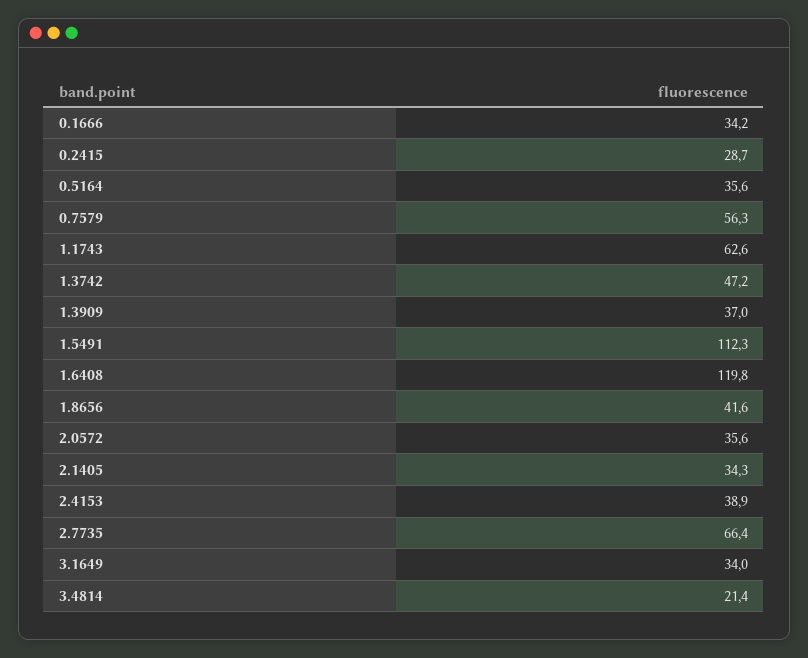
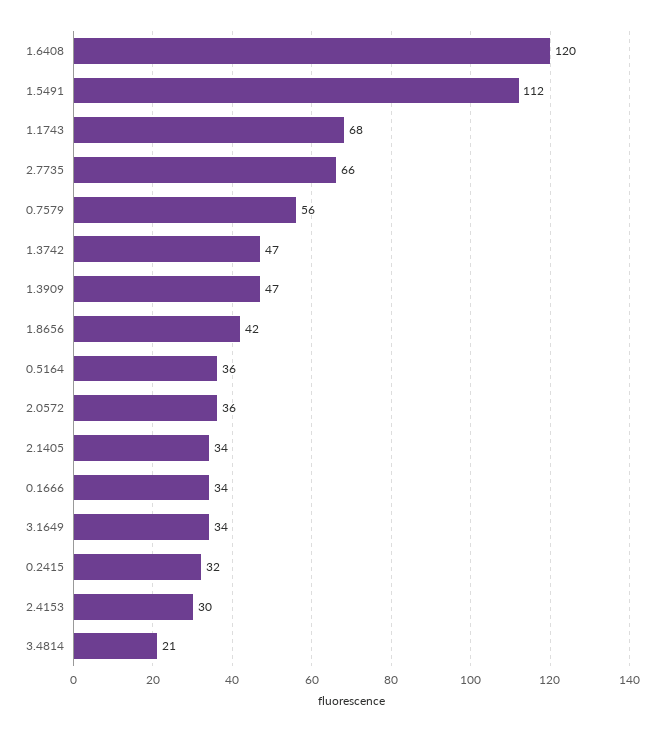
  {
    "0.1666": 34.2,
-   "0.2415": 28.7,
+   "0.2415": 32,
    "0.5164": 35.6,
    "0.7579": 56.3,
-   "1.1743": 62.6,
+   "1.1743": 68,
    "1.3742": 47.2,
-   "1.3909": 37,
+   "1.3909": 47,
    "1.5491": 112.3,
    "1.6408": 119.8,
    "1.8656": 41.6,
    "2.0572": 35.6,
    "2.1405": 34.3,
-   "2.4153": 38.9,
+   "2.4153": 30,
    "2.7735": 66.4,
    "3.1649": 34,
    "3.4814": 21.4
  }

